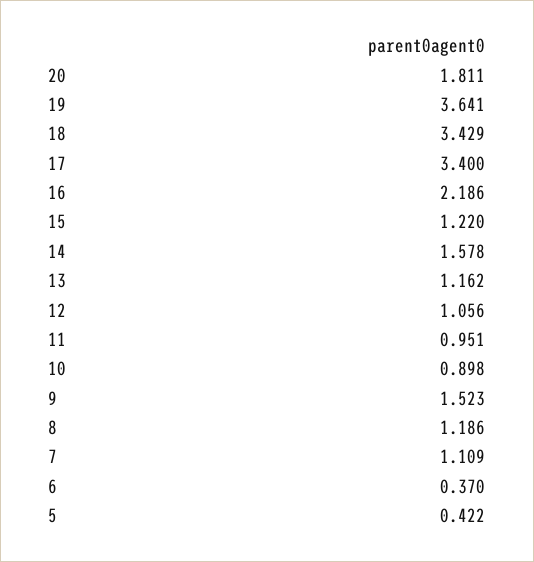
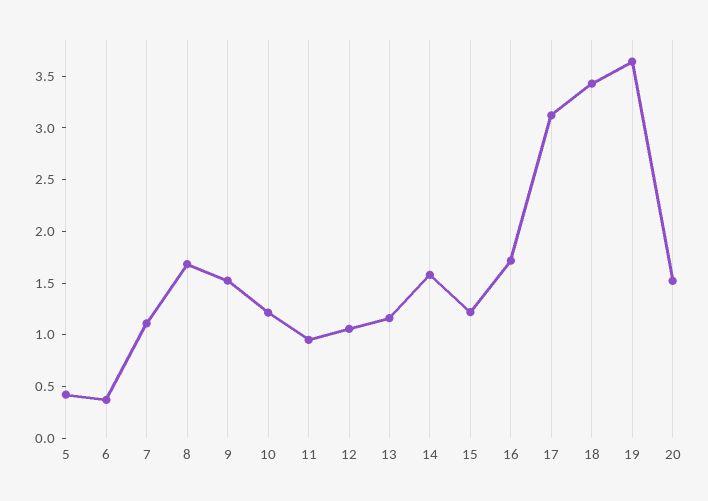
  {
-   "20": 1.811,
+   "20": 1.5,
    "19": 3.641,
    "18": 3.429,
-   "17": 3.4,
+   "17": 3.1,
-   "16": 2.186,
+   "16": 1.7,
    "15": 1.22,
    "14": 1.578,
    "13": 1.162,
    "12": 1.056,
    "11": 0.951,
-   "10": 0.898,
+   "10": 1.2,
    "9": 1.523,
-   "8": 1.186,
+   "8": 1.7,
    "7": 1.109,
    "6": 0.37,
    "5": 0.422
  }

